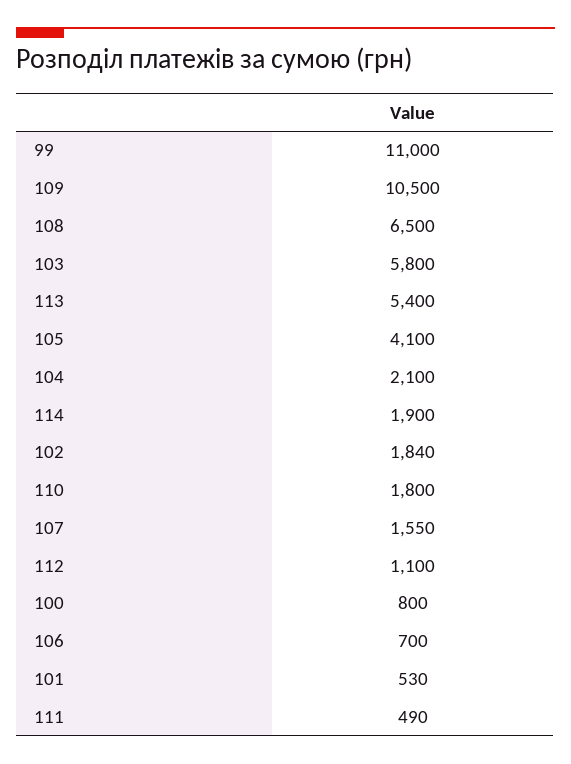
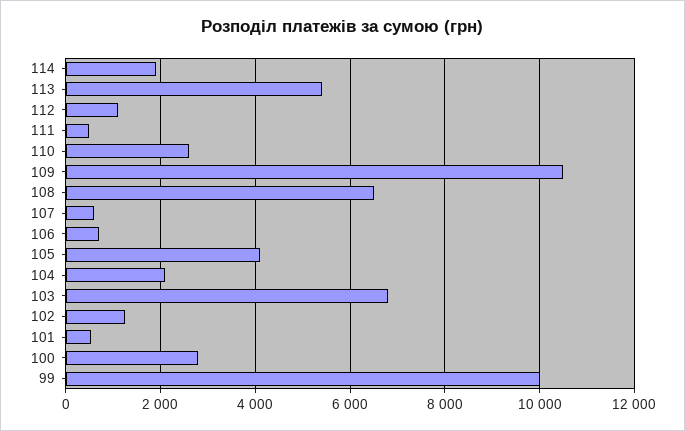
  {
-   "99": 11000,
+   "99": 10000,
    "109": 10500,
    "108": 6500,
-   "103": 5800,
+   "103": 6800,
    "113": 5400,
    "105": 4100,
    "104": 2100,
    "114": 1900,
-   "102": 1840,
+   "102": 1200,
-   "110": 1800,
+   "110": 2600,
-   "107": 1550,
+   "107": 600,
    "112": 1100,
-   "100": 800,
+   "100": 2800,
    "106": 700,
    "101": 530,
    "111": 490
  }

